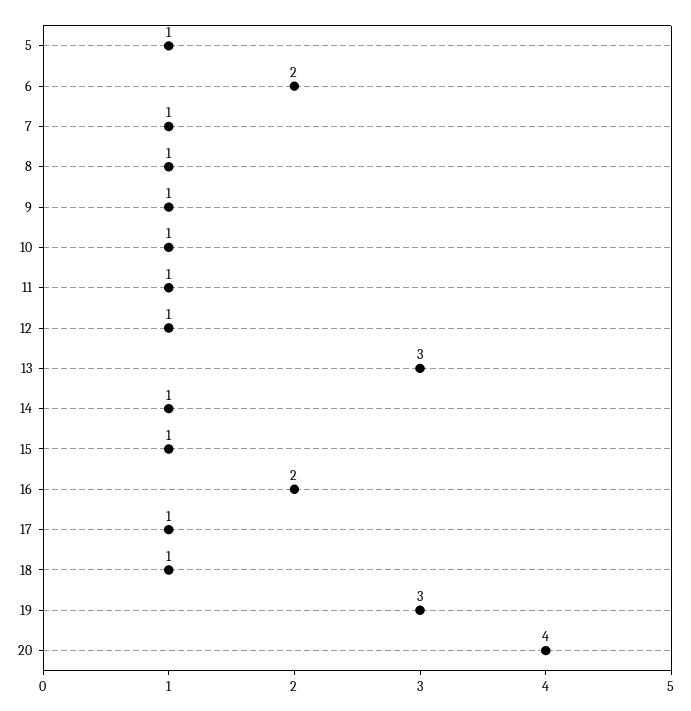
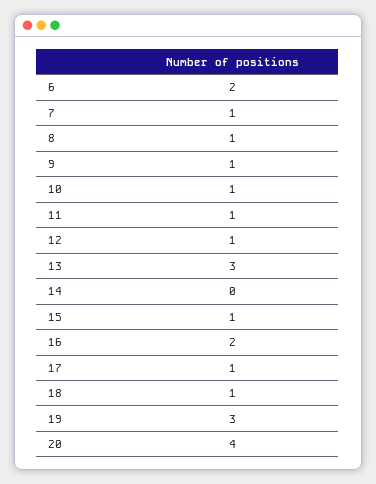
  {
-   "5": 1,
    "6": 2,
    "7": 1,
    "8": 1,
    "9": 1,
    "10": 1,
    "11": 1,
    "12": 1,
    "13": 3,
-   "14": 1,
+   "14": 0,
    "15": 1,
    "16": 2,
    "17": 1,
    "18": 1,
    "19": 3,
    "20": 4
  }

